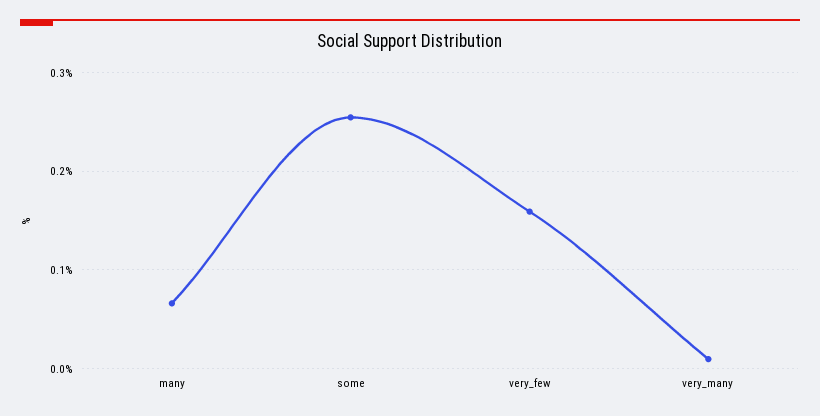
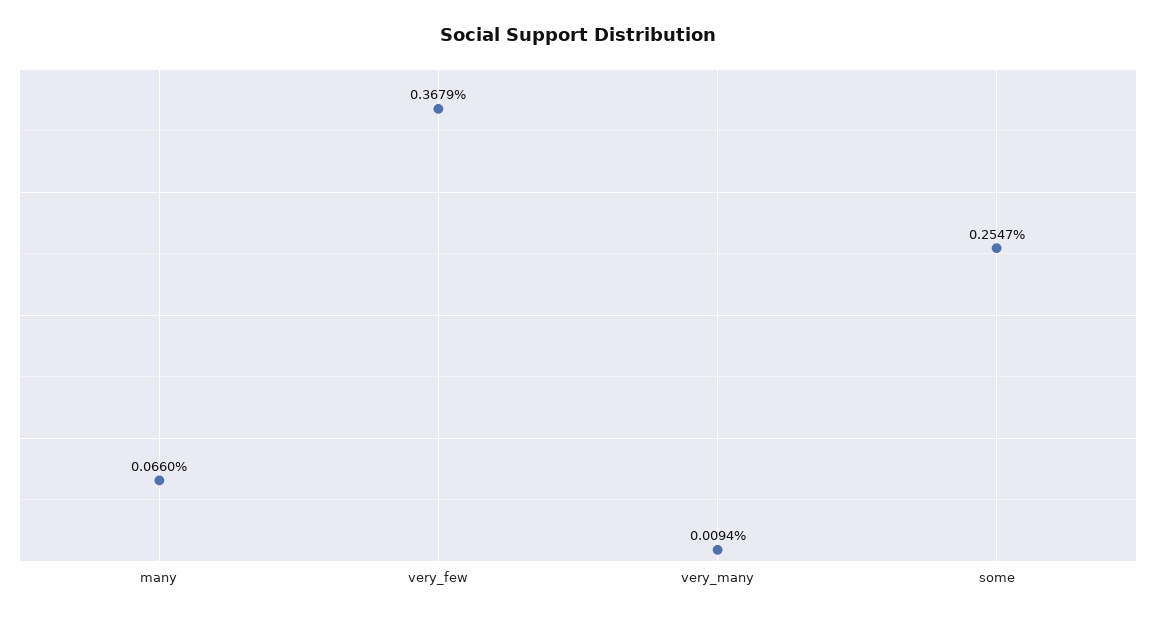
  {
    "many": 0.066,
    "some": 0.2547,
-   "very_few": 0.16,
+   "very_few": 0.3679,
    "very_many": 0.0094
  }

